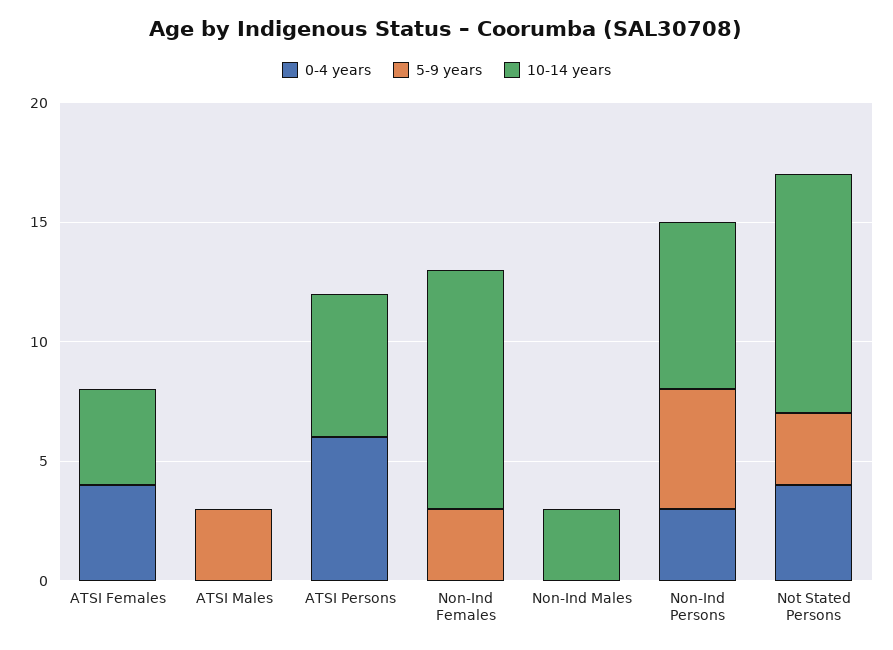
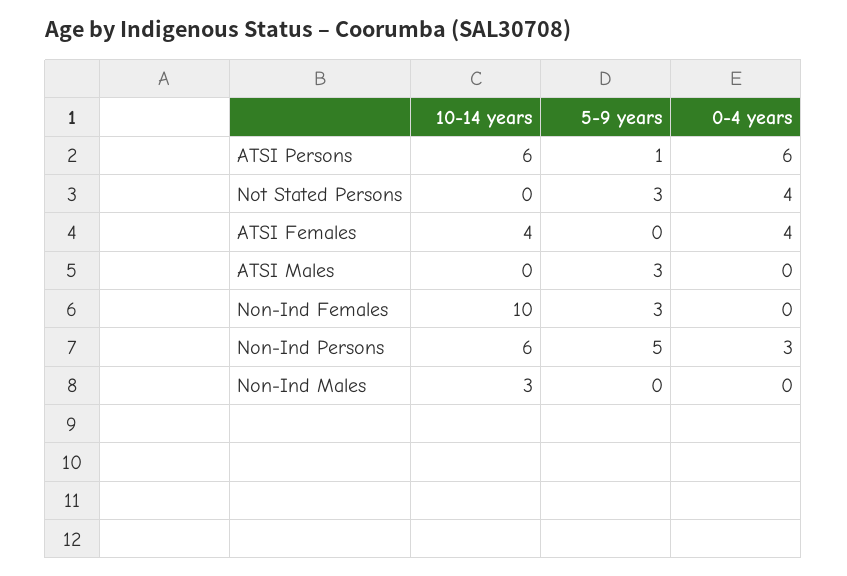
  {
    "0-4 years": {
      "ATSI Females": 4,
      "ATSI Males": 0,
      "ATSI Persons": 6,
      "Non-Ind Females": 0,
      "Non-Ind Males": 0,
      "Non-Ind Persons": 3,
      "Not Stated Persons": 4
    },
    "5-9 years": {
      "ATSI Females": 0,
      "ATSI Males": 3,
-     "ATSI Persons": 0,
+     "ATSI Persons": 1,
      "Non-Ind Females": 3,
      "Non-Ind Males": 0,
      "Non-Ind Persons": 5,
      "Not Stated Persons": 3
    },
    "10-14 years": {
      "ATSI Females": 4,
      "ATSI Males": 0,
      "ATSI Persons": 6,
      "Non-Ind Females": 10,
      "Non-Ind Males": 3,
-     "Non-Ind Persons": 7,
+     "Non-Ind Persons": 6,
-     "Not Stated Persons": 10
+     "Not Stated Persons": 0
    }
  }

